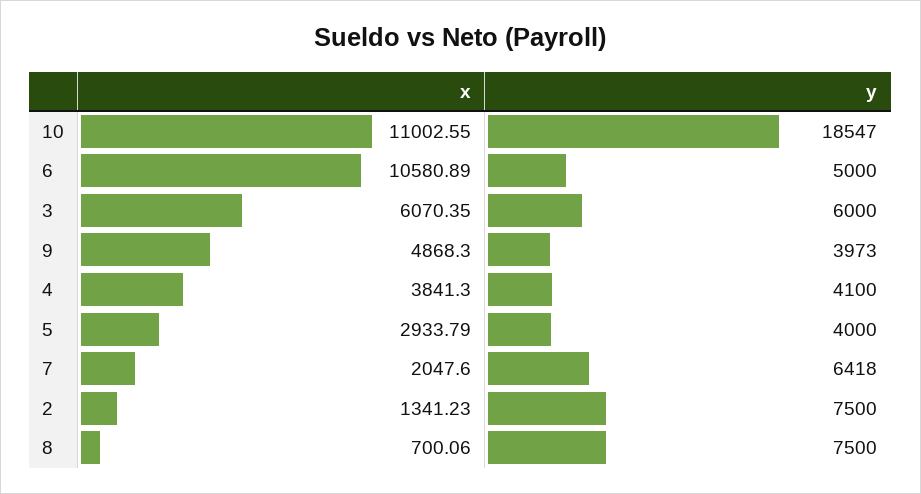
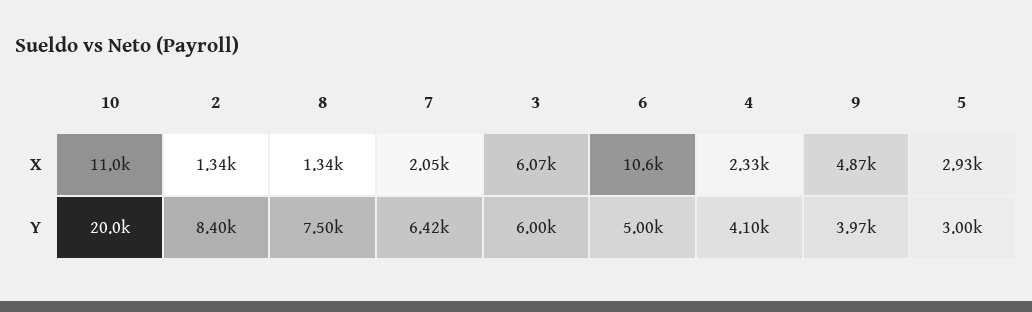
  {
    "x": {
      "10": 11002.55,
      "6": 10580.89,
      "3": 6070.35,
      "9": 4868.3,
-     "4": 3841.3,
+     "4": 2330,
      "5": 2933.79,
      "7": 2047.6,
      "2": 1341.23,
-     "8": 700.06
+     "8": 1340
    },
    "y": {
-     "10": 18547,
+     "10": 20000,
      "6": 5000,
      "3": 6000,
      "9": 3973,
      "4": 4100,
-     "5": 4000,
+     "5": 3000,
      "7": 6418,
-     "2": 7500,
+     "2": 8400,
      "8": 7500
    }
  }

